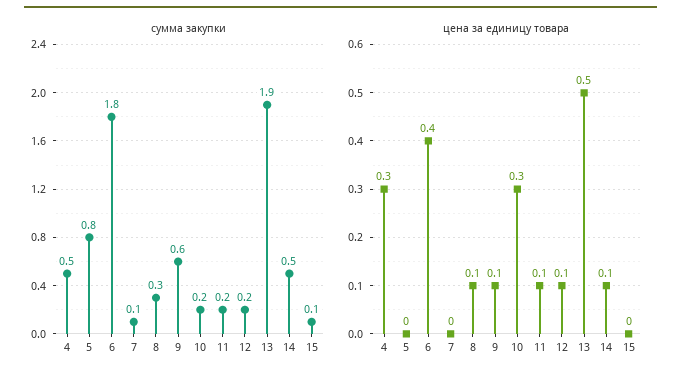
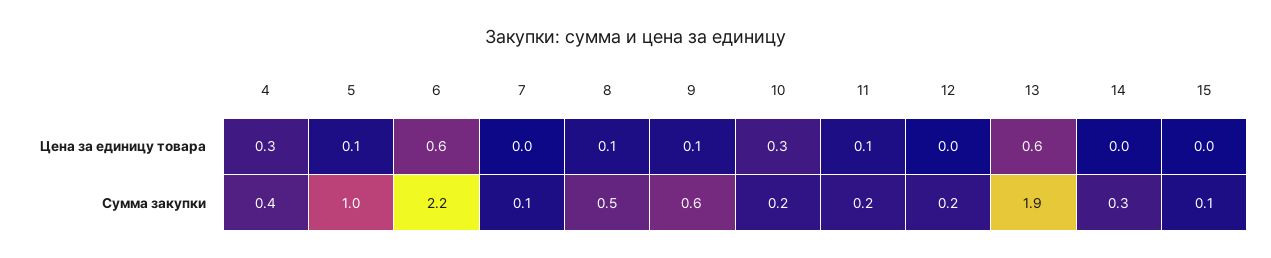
  {
    "сумма закупки": {
-     "4": 0.5,
+     "4": 0.4,
-     "5": 0.8,
+     "5": 1,
-     "6": 1.8,
+     "6": 2.2,
      "7": 0.1,
-     "8": 0.3,
+     "8": 0.5,
      "9": 0.6,
      "10": 0.2,
      "11": 0.2,
      "12": 0.2,
      "13": 1.9,
-     "14": 0.5,
+     "14": 0.3,
      "15": 0.1
    },
    "цена за единицу товара": {
      "4": 0.3,
-     "5": 0,
+     "5": 0.1,
-     "6": 0.4,
+     "6": 0.6,
      "7": 0,
      "8": 0.1,
      "9": 0.1,
      "10": 0.3,
      "11": 0.1,
-     "12": 0.1,
+     "12": 0,
-     "13": 0.5,
+     "13": 0.6,
-     "14": 0.1,
+     "14": 0,
      "15": 0
    }
  }

